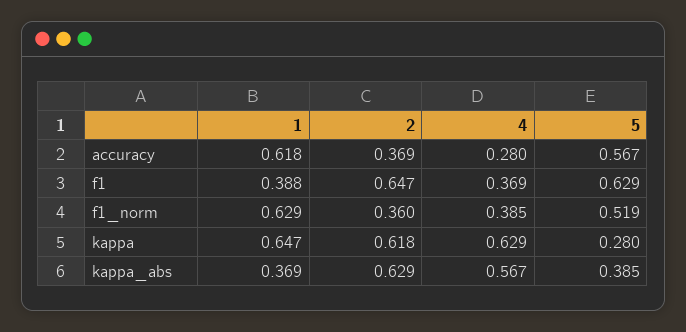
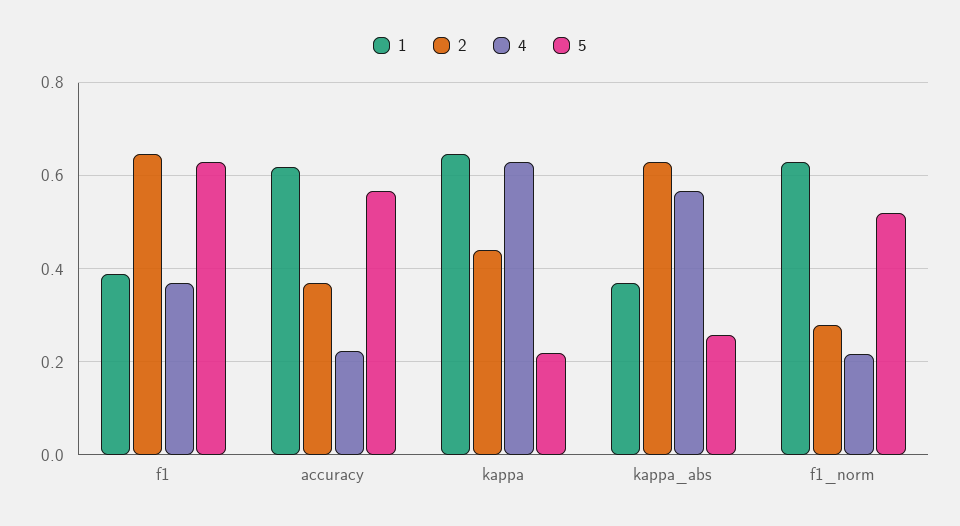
  {
    "1": {
      "accuracy": 0.618,
      "f1": 0.388,
      "f1_norm": 0.629,
      "kappa": 0.647,
      "kappa_abs": 0.369
    },
    "2": {
      "accuracy": 0.369,
      "f1": 0.647,
-     "f1_norm": 0.36,
+     "f1_norm": 0.28,
-     "kappa": 0.618,
+     "kappa": 0.44,
      "kappa_abs": 0.629
    },
    "4": {
-     "accuracy": 0.28,
+     "accuracy": 0.22,
      "f1": 0.369,
-     "f1_norm": 0.385,
+     "f1_norm": 0.22,
      "kappa": 0.629,
      "kappa_abs": 0.567
    },
    "5": {
      "accuracy": 0.567,
      "f1": 0.629,
      "f1_norm": 0.519,
-     "kappa": 0.28,
+     "kappa": 0.22,
-     "kappa_abs": 0.385
+     "kappa_abs": 0.26
    }
  }

